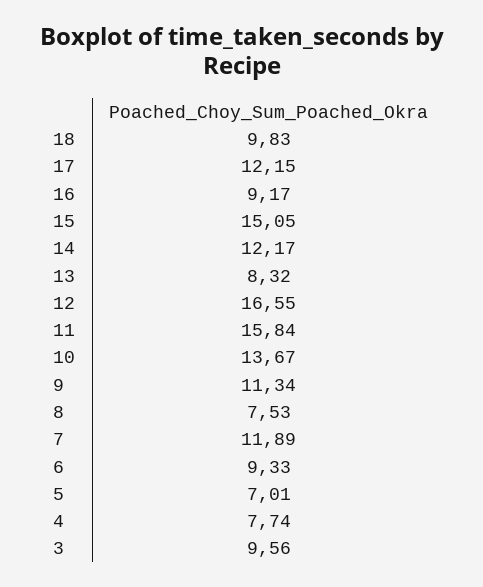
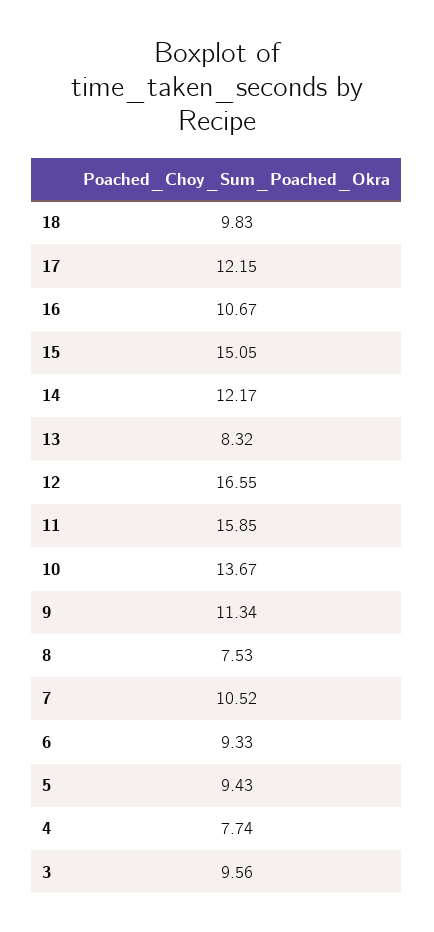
  {
    "18": 9.83,
    "17": 12.15,
-   "16": 9.17,
+   "16": 10.67,
    "15": 15.05,
    "14": 12.17,
    "13": 8.32,
    "12": 16.55,
-   "11": 15.84,
+   "11": 15.85,
    "10": 13.67,
    "9": 11.34,
    "8": 7.53,
-   "7": 11.89,
+   "7": 10.52,
    "6": 9.33,
-   "5": 7.01,
+   "5": 9.43,
    "4": 7.74,
    "3": 9.56
  }

